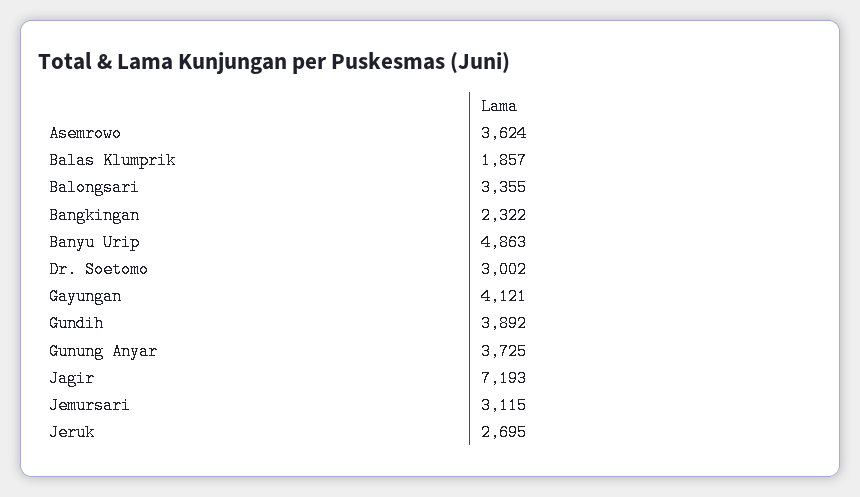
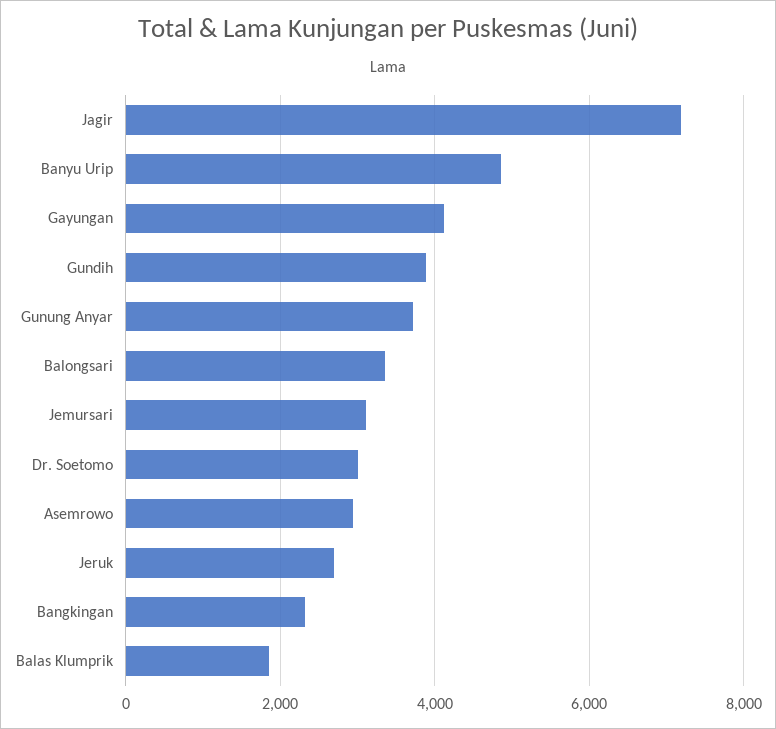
  {
-   "Asemrowo": 3624,
+   "Asemrowo": 3000,
    "Balas Klumprik": 1857,
    "Balongsari": 3355,
    "Bangkingan": 2322,
    "Banyu Urip": 4863,
    "Dr. Soetomo": 3002,
    "Gayungan": 4121,
    "Gundih": 3892,
    "Gunung Anyar": 3725,
    "Jagir": 7193,
    "Jemursari": 3115,
    "Jeruk": 2695
  }

